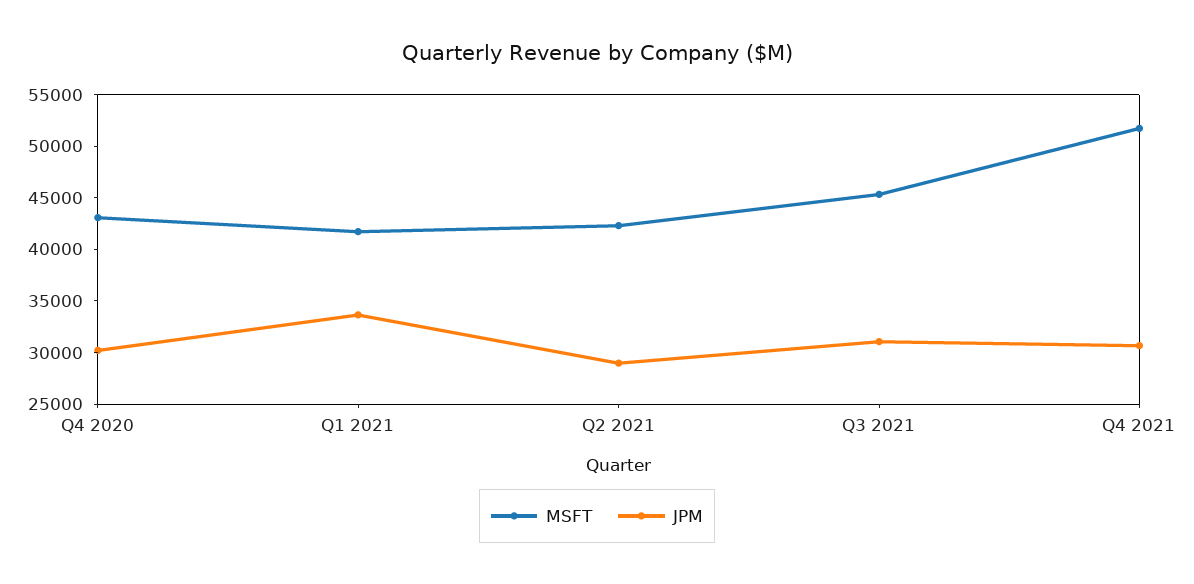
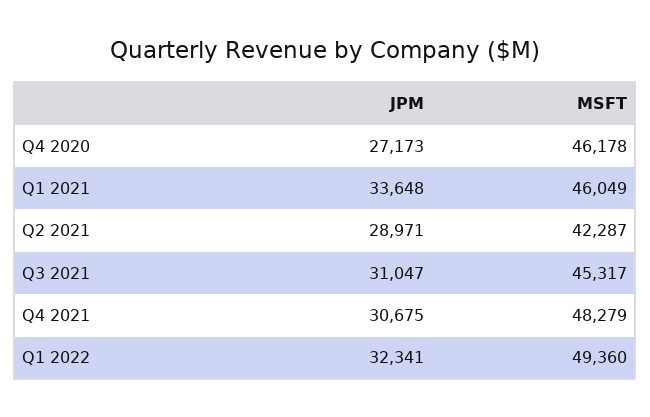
  {
    "MSFT": {
-     "Q4 2020": 43000,
+     "Q4 2020": 46178,
-     "Q1 2021": 42000,
+     "Q1 2021": 46049,
      "Q2 2021": 42287,
      "Q3 2021": 45317,
-     "Q4 2021": 52000
+     "Q4 2021": 48279,
+     "Q1 2022": 49360
    },
    "JPM": {
-     "Q4 2020": 30000,
+     "Q4 2020": 27173,
      "Q1 2021": 33648,
      "Q2 2021": 28971,
      "Q3 2021": 31047,
-     "Q4 2021": 30675
+     "Q4 2021": 30675,
+     "Q1 2022": 32341
    }
  }

